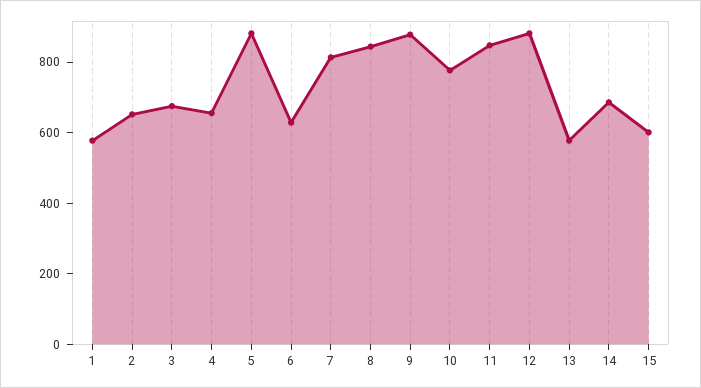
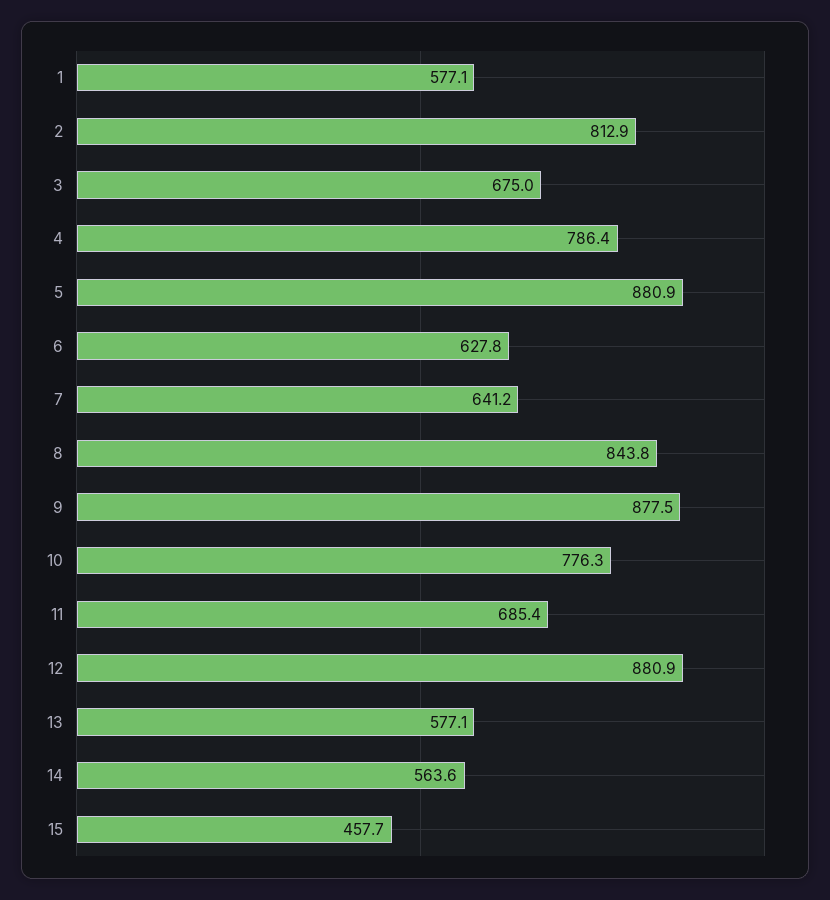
  {
    "1": 577.1,
-   "2": 650,
+   "2": 812.9,
    "3": 675,
-   "4": 650,
+   "4": 786.4,
    "5": 880.9,
    "6": 627.8,
-   "7": 800,
+   "7": 641.2,
    "8": 843.8,
    "9": 877.5,
    "10": 776.3,
-   "11": 850,
+   "11": 685.4,
    "12": 880.9,
    "13": 577.1,
-   "14": 700,
+   "14": 563.6,
-   "15": 600
+   "15": 457.7
  }

